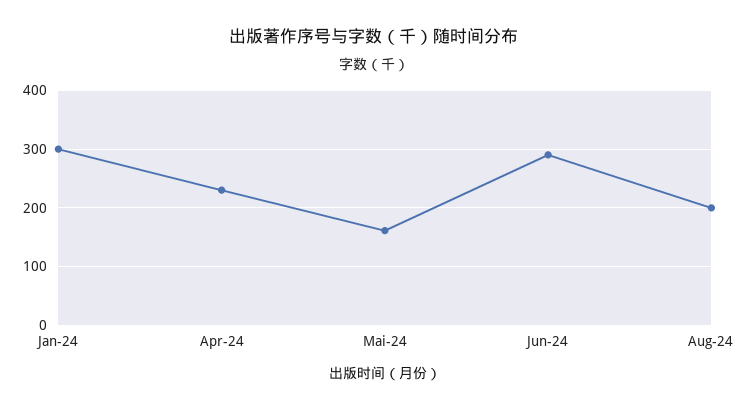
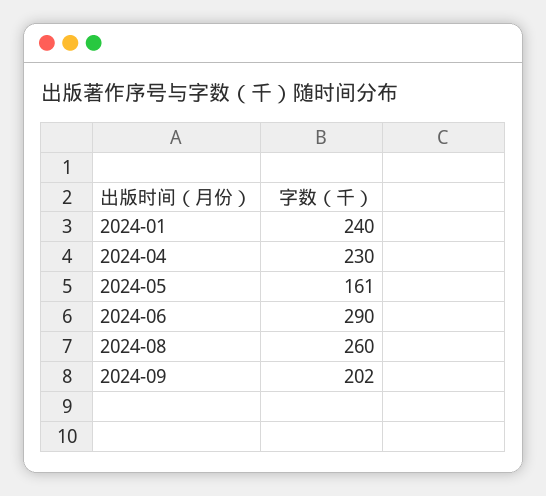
  {
-   "Jan-24": 300,
+   "Jan-24": 240,
    "Apr-24": 230,
    "Mai-24": 161,
    "Jun-24": 290,
-   "Aug-24": 200
+   "Aug-24": 260,
+   "2024-09": 202
  }

